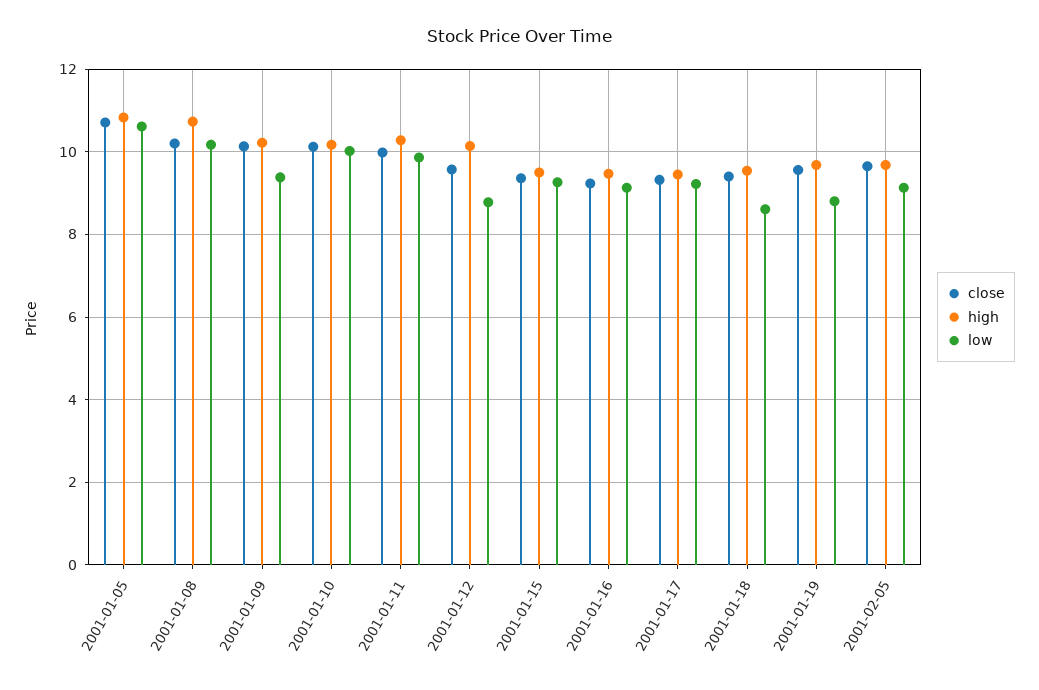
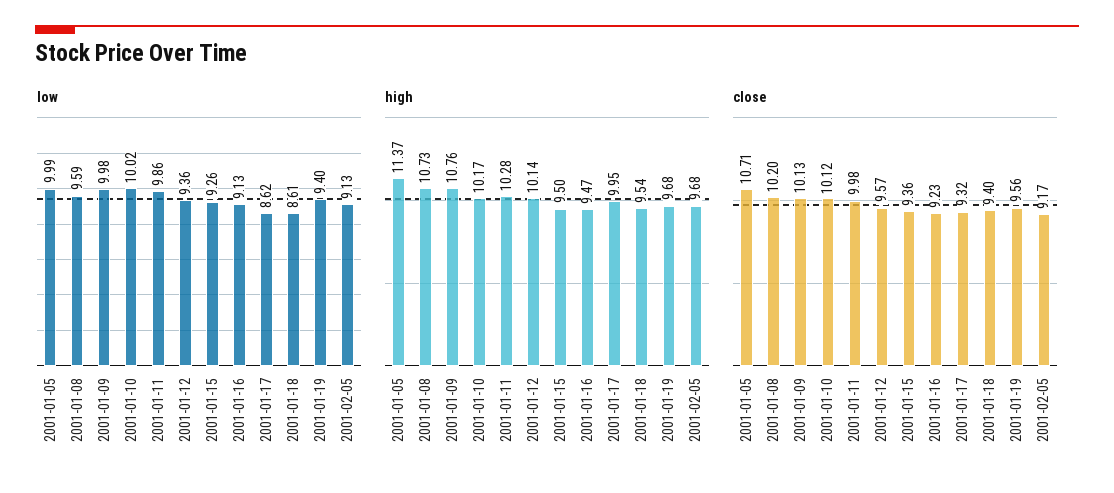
  {
    "close": {
      "2001-01-05": 10.71,
      "2001-01-08": 10.2,
      "2001-01-09": 10.13,
      "2001-01-10": 10.12,
      "2001-01-11": 9.98,
      "2001-01-12": 9.57,
      "2001-01-15": 9.36,
      "2001-01-16": 9.23,
      "2001-01-17": 9.32,
      "2001-01-18": 9.4,
      "2001-01-19": 9.56,
-     "2001-02-05": 9.6
+     "2001-02-05": 9.17
    },
    "high": {
-     "2001-01-05": 10.8,
+     "2001-01-05": 11.37,
      "2001-01-08": 10.73,
-     "2001-01-09": 10.2,
+     "2001-01-09": 10.76,
      "2001-01-10": 10.17,
      "2001-01-11": 10.28,
      "2001-01-12": 10.14,
      "2001-01-15": 9.5,
      "2001-01-16": 9.47,
-     "2001-01-17": 9.4,
+     "2001-01-17": 9.95,
      "2001-01-18": 9.54,
      "2001-01-19": 9.68,
      "2001-02-05": 9.68
    },
    "low": {
-     "2001-01-05": 10.6,
+     "2001-01-05": 9.99,
-     "2001-01-08": 10.2,
+     "2001-01-08": 9.59,
-     "2001-01-09": 9.4,
+     "2001-01-09": 9.98,
      "2001-01-10": 10.02,
      "2001-01-11": 9.86,
-     "2001-01-12": 8.8,
+     "2001-01-12": 9.36,
      "2001-01-15": 9.26,
      "2001-01-16": 9.13,
-     "2001-01-17": 9.2,
+     "2001-01-17": 8.62,
      "2001-01-18": 8.61,
-     "2001-01-19": 8.8,
+     "2001-01-19": 9.4,
      "2001-02-05": 9.13
    }
  }

